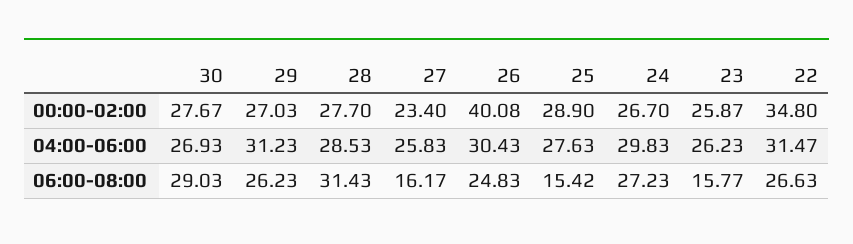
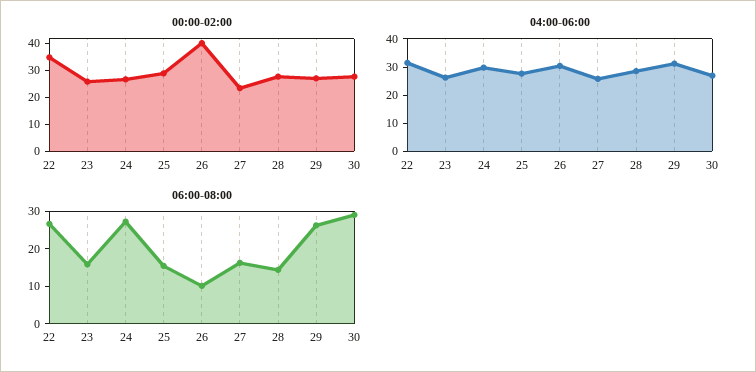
  {
    "00:00-02:00": {
      "30": 27.67,
      "29": 27.03,
      "28": 27.7,
      "27": 23.4,
      "26": 40.08,
      "25": 28.9,
      "24": 26.7,
      "23": 25.87,
      "22": 34.8
    },
    "04:00-06:00": {
      "30": 26.93,
      "29": 31.23,
      "28": 28.53,
      "27": 25.83,
      "26": 30.43,
      "25": 27.63,
      "24": 29.83,
      "23": 26.23,
      "22": 31.47
    },
    "06:00-08:00": {
      "30": 29.03,
      "29": 26.23,
-     "28": 31.43,
+     "28": 15,
      "27": 16.17,
-     "26": 24.83,
+     "26": 10,
      "25": 15.42,
      "24": 27.23,
      "23": 15.77,
      "22": 26.63
    }
  }

